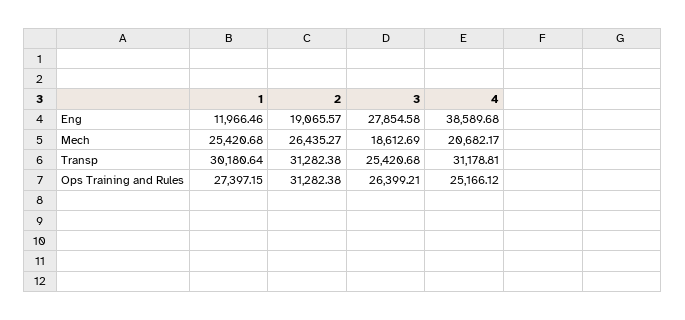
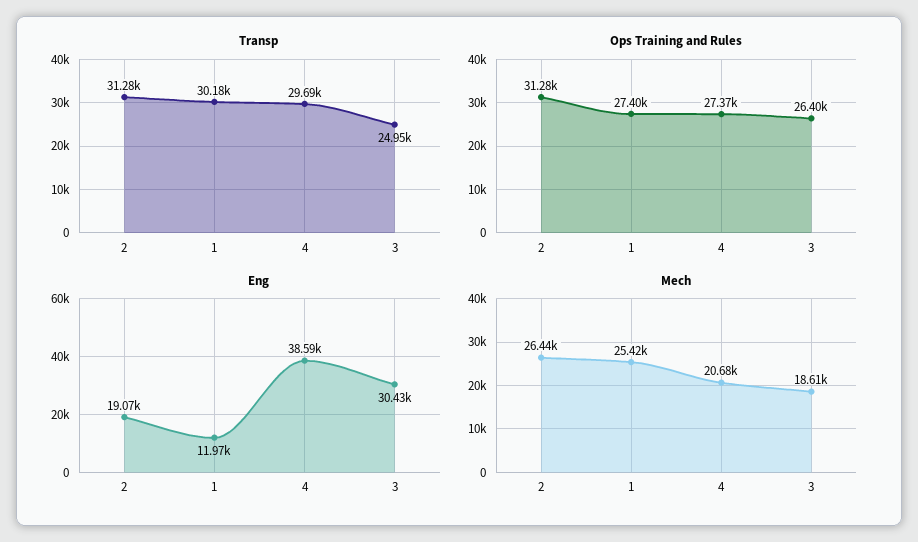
  {
    "Eng": {
      "1": 11966.46,
      "2": 19065.57,
-     "3": 27854.58,
+     "3": 30430,
      "4": 38589.68
    },
    "Mech": {
      "1": 25420.68,
      "2": 26435.27,
      "3": 18612.69,
      "4": 20682.17
    },
    "Transp": {
      "1": 30180.64,
      "2": 31282.38,
-     "3": 25420.68,
+     "3": 24950,
-     "4": 31178.81
+     "4": 29690
    },
    "Ops Training and Rules": {
      "1": 27397.15,
      "2": 31282.38,
      "3": 26399.21,
-     "4": 25166.12
+     "4": 27370
    }
  }

